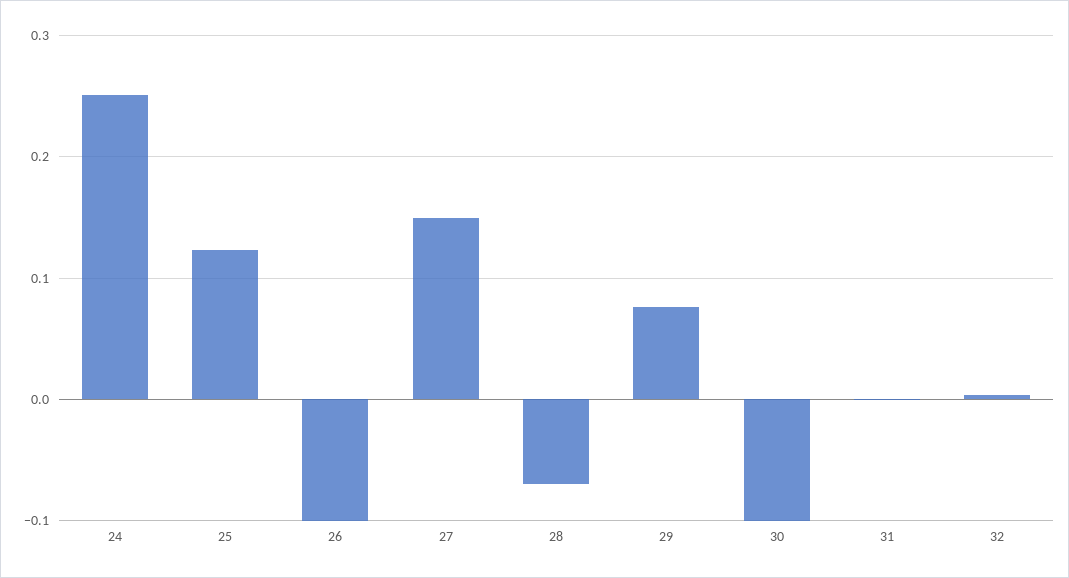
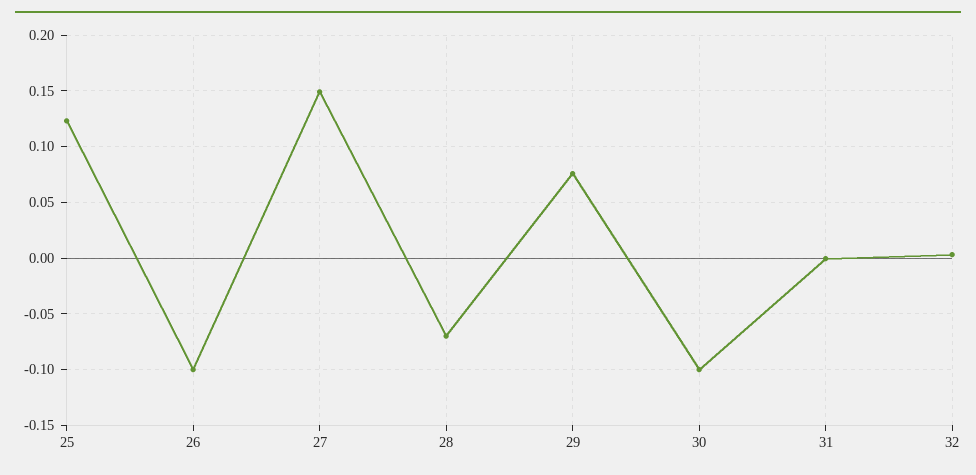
  {
-   "24": 0.25,
    "25": 0.12,
    "26": -0.1,
    "27": 0.15,
    "28": -0.07,
    "29": 0.08,
    "30": -0.1,
    "31": 0,
    "32": 0
  }

